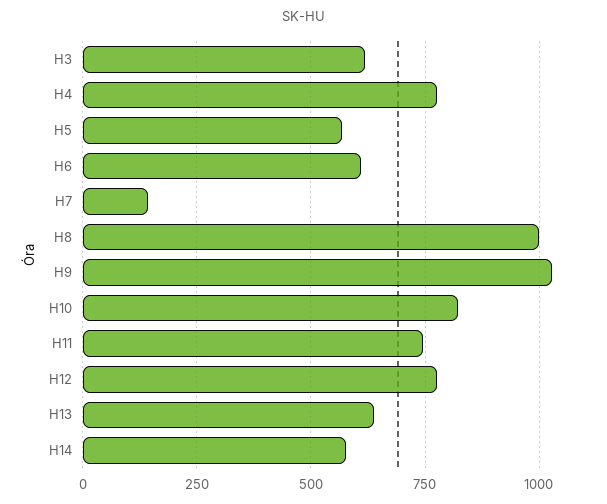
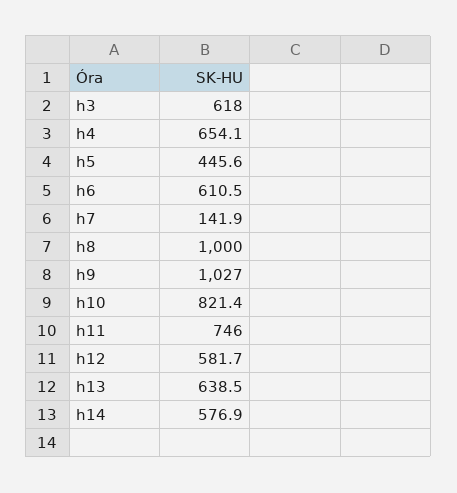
  {
    "H3": 618,
-   "H4": 775,
+   "H4": 654.1,
-   "H5": 575,
+   "H5": 445.6,
    "H6": 610.5,
    "H7": 141.9,
    "H8": 1000,
    "H9": 1027,
    "H10": 821.4,
    "H11": 746,
-   "H12": 775,
+   "H12": 581.7,
    "H13": 638.5,
    "H14": 576.9
  }

